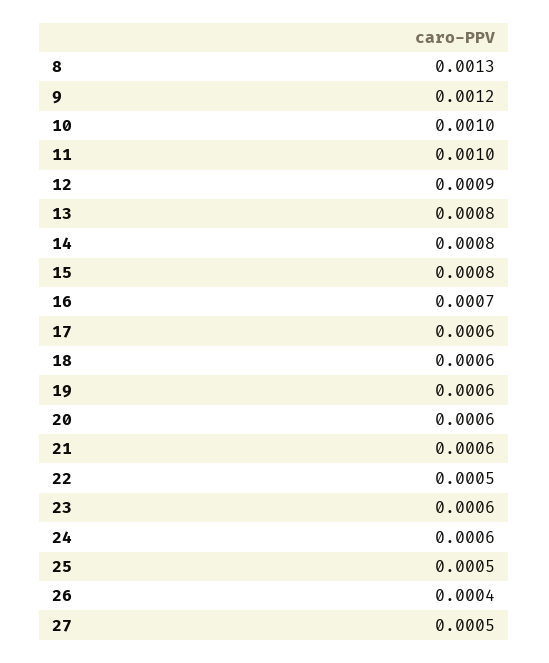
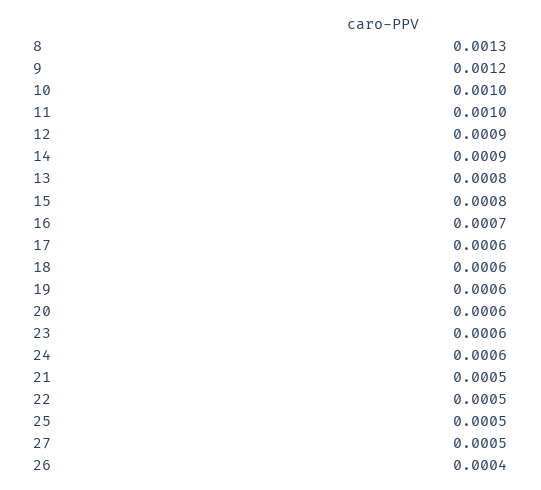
  {
    "8": 0.0013,
    "9": 0.0012,
    "10": 0.001,
    "11": 0.001,
    "12": 0.0009,
    "13": 0.0008,
-   "14": 0.0008,
+   "14": 0.0009,
    "15": 0.0008,
    "16": 0.0007,
    "17": 0.0006,
    "18": 0.0006,
    "19": 0.0006,
    "20": 0.0006,
-   "21": 0.0006,
+   "21": 0.0005,
    "22": 0.0005,
    "23": 0.0006,
    "24": 0.0006,
    "25": 0.0005,
    "26": 0.0004,
    "27": 0.0005
  }

